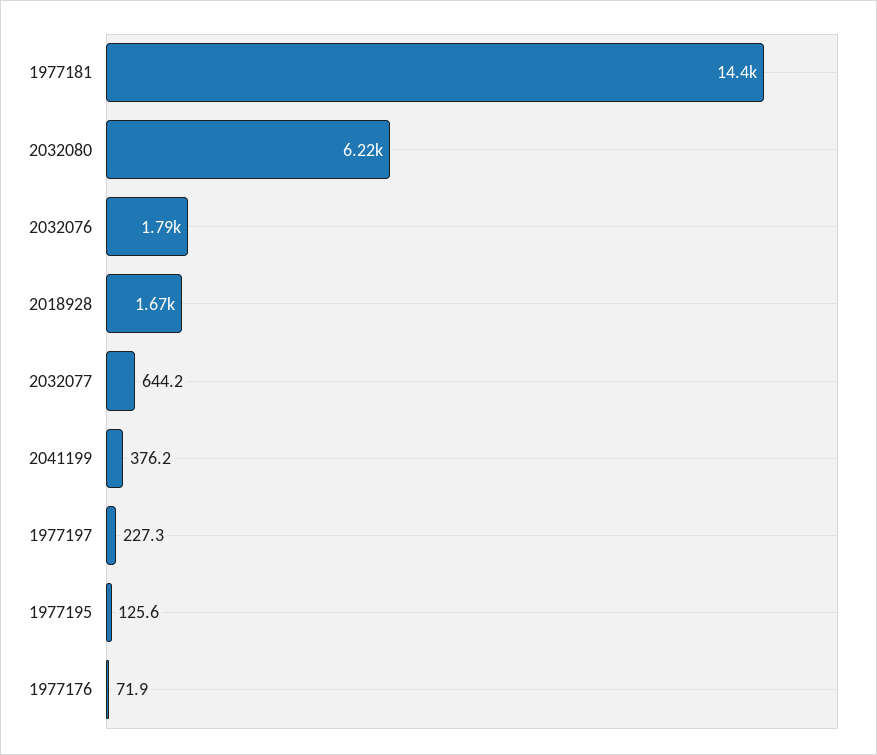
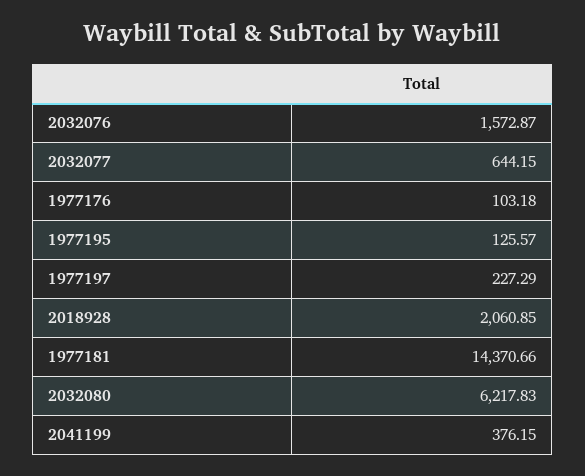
  {
    "1977181": 14370.66,
    "2032080": 6217.83,
-   "2032076": 1790,
+   "2032076": 1572.87,
-   "2018928": 1670,
+   "2018928": 2060.85,
    "2032077": 644.15,
    "2041199": 376.15,
    "1977197": 227.29,
    "1977195": 125.57,
-   "1977176": 71.9
+   "1977176": 103.18
  }

